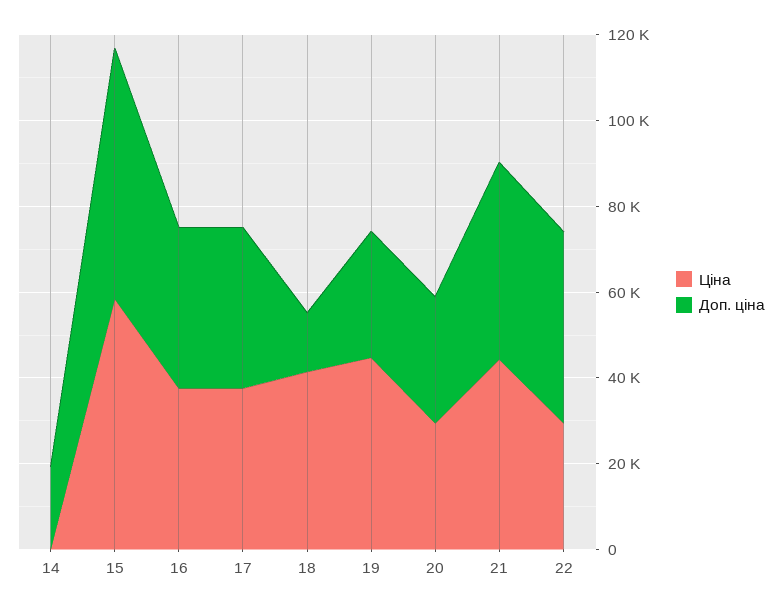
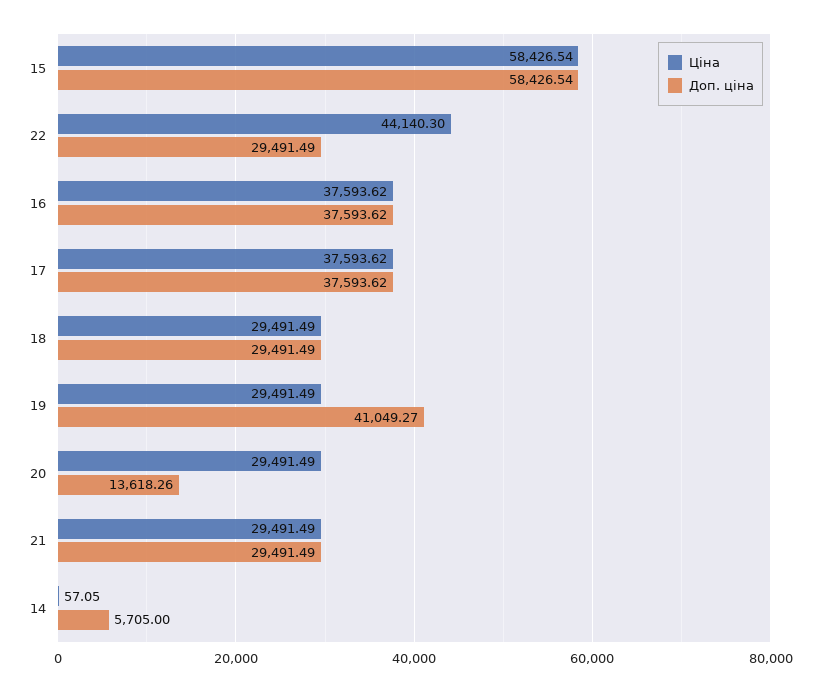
  {
    "Ціна": {
      "14": 57.05,
      "15": 58426.54,
      "16": 37593.62,
      "17": 37593.62,
-     "18": 40000,
+     "18": 29491.49,
-     "19": 45000,
+     "19": 29491.49,
      "20": 29491.49,
-     "21": 45000,
+     "21": 29491.49,
-     "22": 30000
+     "22": 44140.3
    },
    "Доп. ціна": {
-     "14": 20000,
+     "14": 5705,
      "15": 58426.54,
      "16": 37593.62,
      "17": 37593.62,
-     "18": 15000,
+     "18": 29491.49,
-     "19": 30000,
+     "19": 41049.27,
-     "20": 30000,
+     "20": 13618.26,
-     "21": 45000,
+     "21": 29491.49,
-     "22": 45000
+     "22": 29491.49
    }
  }

